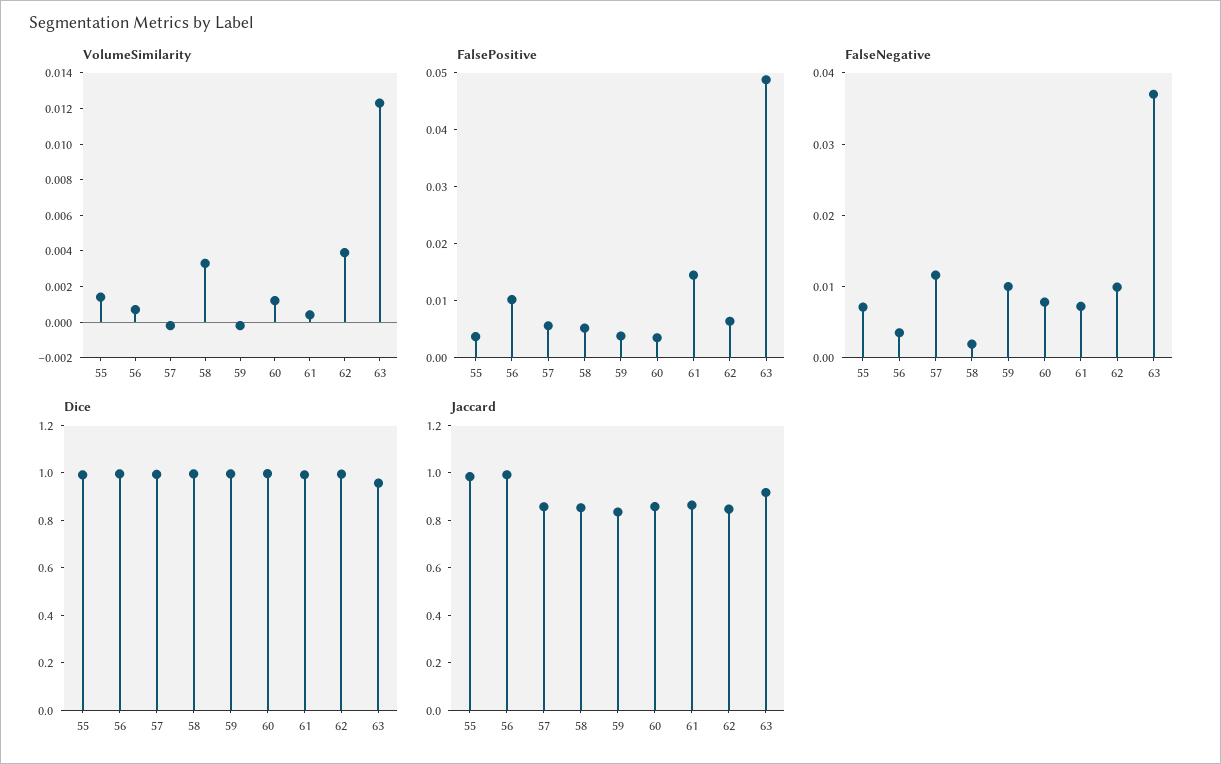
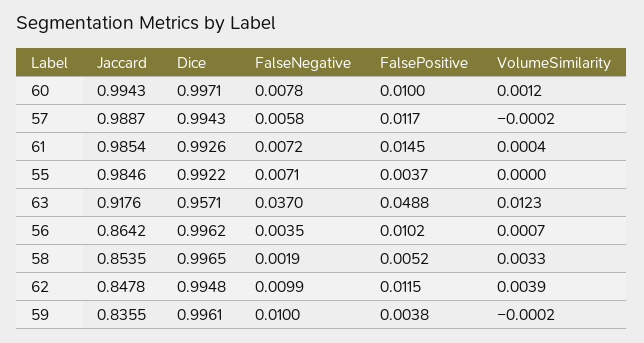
  {
    "VolumeSimilarity": {
-     "55": 0.0015,
+     "55": 0,
      "56": 0.0007,
      "57": -0.0002,
      "58": 0.0033,
      "59": -0.0002,
      "60": 0.0012,
      "61": 0.0004,
      "62": 0.0039,
      "63": 0.0123
    },
    "FalsePositive": {
      "55": 0.0037,
      "56": 0.0102,
-     "57": 0.006,
+     "57": 0.0117,
      "58": 0.0052,
      "59": 0.0038,
-     "60": 0.004,
+     "60": 0.01,
      "61": 0.0145,
-     "62": 0.006,
+     "62": 0.0115,
      "63": 0.0488
    },
    "FalseNegative": {
      "55": 0.0071,
      "56": 0.0035,
-     "57": 0.012,
+     "57": 0.0058,
      "58": 0.0019,
      "59": 0.01,
      "60": 0.0078,
      "61": 0.0072,
      "62": 0.0099,
      "63": 0.037
    },
    "Dice": {
      "55": 0.9922,
      "56": 0.9962,
      "57": 0.9943,
      "58": 0.9965,
      "59": 0.9961,
      "60": 0.9971,
      "61": 0.9926,
      "62": 0.9948,
      "63": 0.9571
    },
    "Jaccard": {
      "55": 0.9846,
-     "56": 1,
+     "56": 0.8642,
-     "57": 0.85,
+     "57": 0.9887,
      "58": 0.8535,
      "59": 0.8355,
-     "60": 0.85,
+     "60": 0.9943,
-     "61": 0.85,
+     "61": 0.9854,
      "62": 0.8478,
      "63": 0.9176
    }
  }

